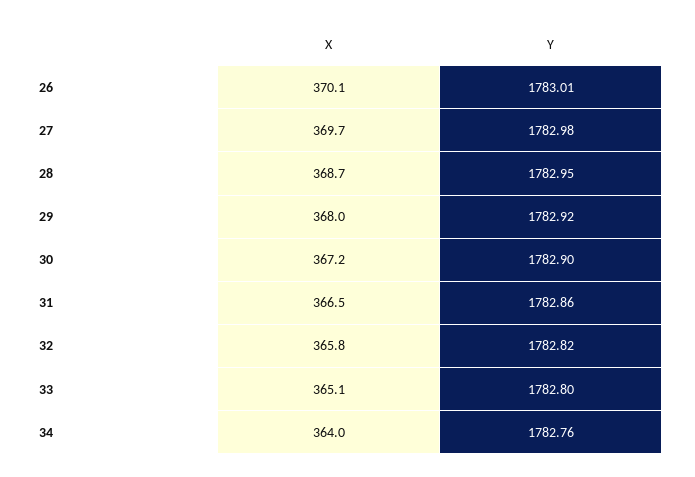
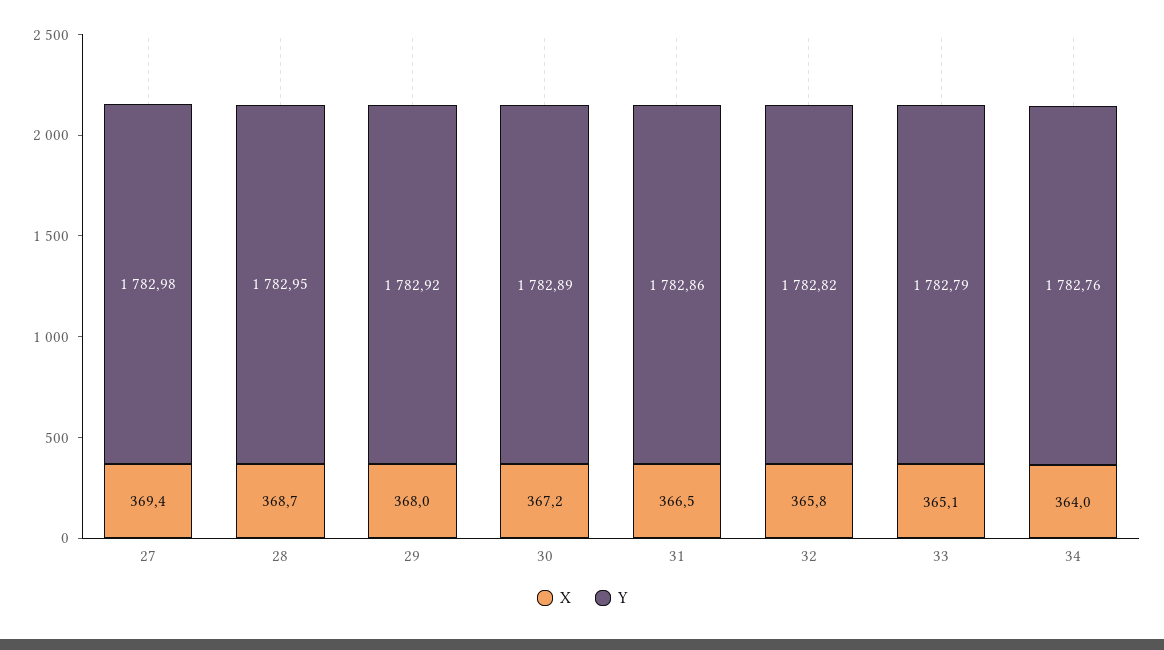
  {
    "X": {
-     "26": 370.1,
-     "27": 369.7,
+     "27": 369.4,
      "28": 368.7,
      "29": 368,
      "30": 367.2,
      "31": 366.5,
      "32": 365.8,
      "33": 365.1,
      "34": 364
    },
    "Y": {
-     "26": 1783.01,
      "27": 1782.98,
      "28": 1782.95,
      "29": 1782.92,
-     "30": 1782.9,
+     "30": 1782.89,
      "31": 1782.86,
      "32": 1782.82,
-     "33": 1782.8,
+     "33": 1782.79,
      "34": 1782.76
    }
  }

